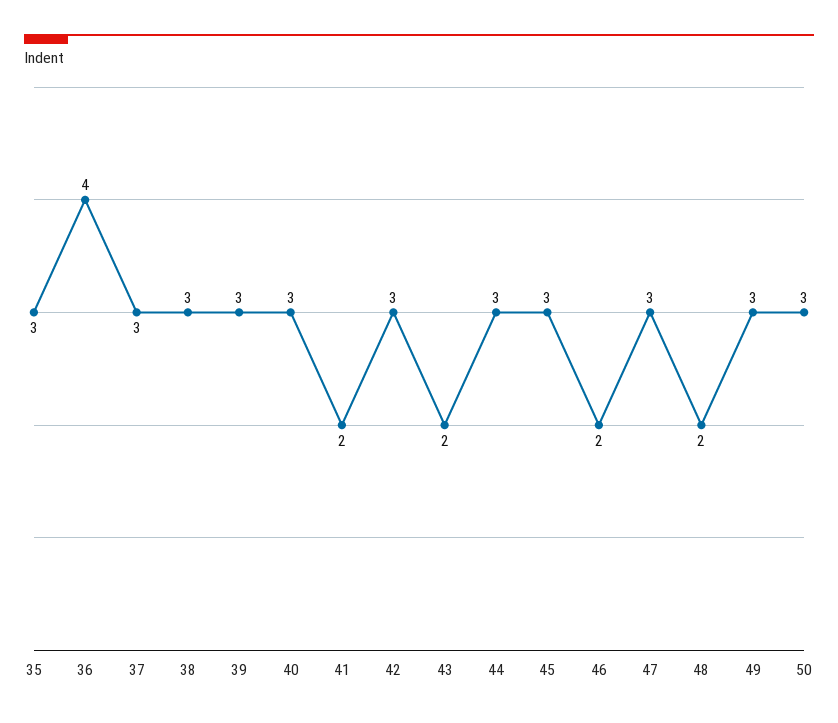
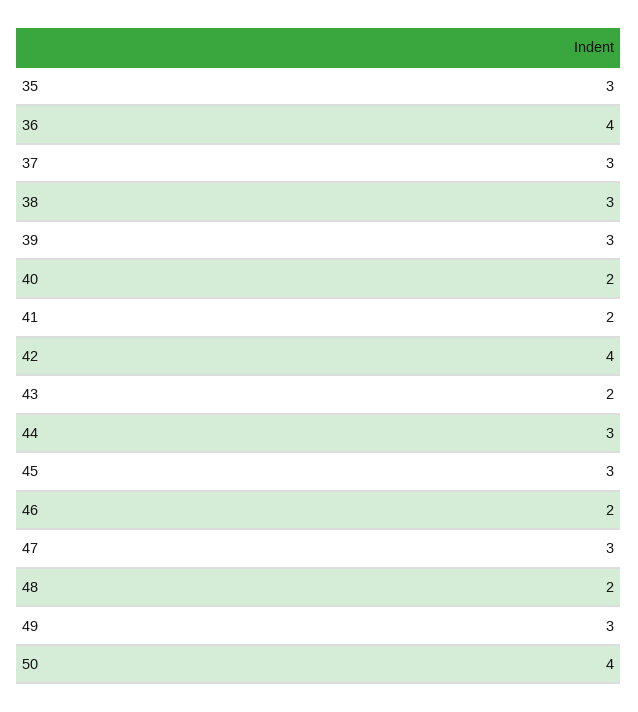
  {
    "35": 3,
    "36": 4,
    "37": 3,
    "38": 3,
    "39": 3,
-   "40": 3,
+   "40": 2,
    "41": 2,
-   "42": 3,
+   "42": 4,
    "43": 2,
    "44": 3,
    "45": 3,
    "46": 2,
    "47": 3,
    "48": 2,
    "49": 3,
-   "50": 3
+   "50": 4
  }

